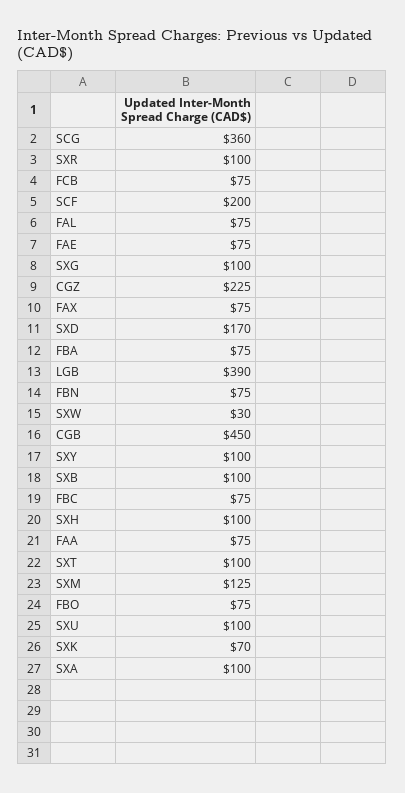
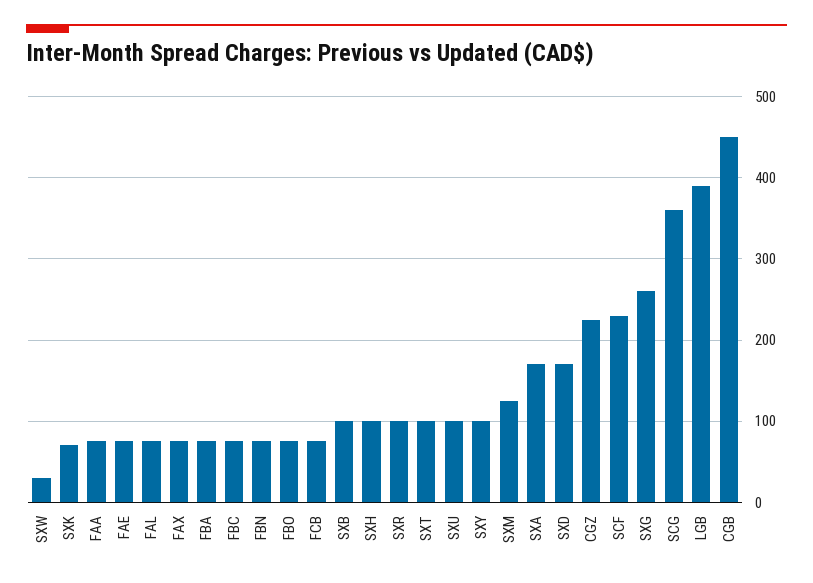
  {
    "SCG": 360,
    "SXR": 100,
    "FCB": 75,
-   "SCF": 200,
+   "SCF": 230,
    "FAL": 75,
    "FAE": 75,
-   "SXG": 100,
+   "SXG": 260,
    "CGZ": 225,
    "FAX": 75,
    "SXD": 170,
    "FBA": 75,
    "LGB": 390,
    "FBN": 75,
    "SXW": 30,
    "CGB": 450,
    "SXY": 100,
    "SXB": 100,
    "FBC": 75,
    "SXH": 100,
    "FAA": 75,
    "SXT": 100,
    "SXM": 125,
    "FBO": 75,
    "SXU": 100,
    "SXK": 70,
-   "SXA": 100
+   "SXA": 170
  }

